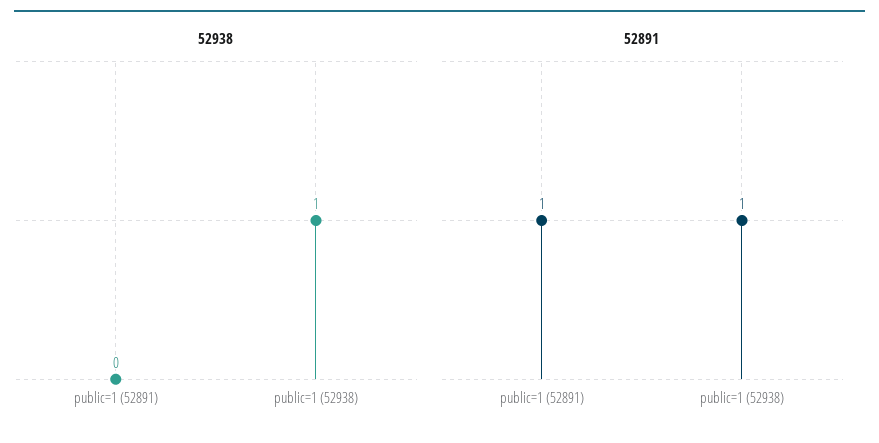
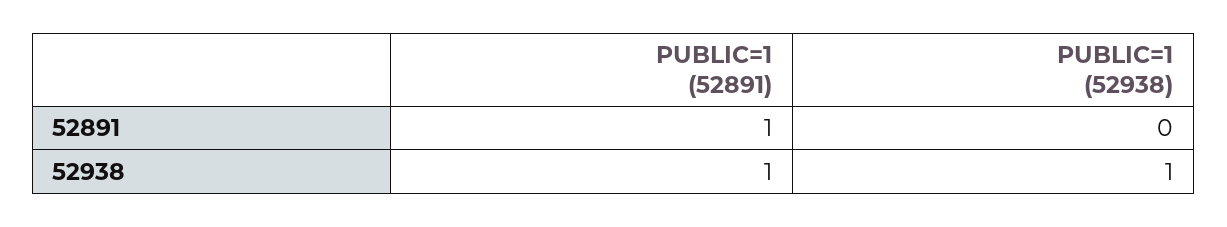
  {
    "52938": {
-     "public=1 (52891)": 0,
+     "public=1 (52891)": 1,
      "public=1 (52938)": 1
    },
    "52891": {
      "public=1 (52891)": 1,
-     "public=1 (52938)": 1
+     "public=1 (52938)": 0
    }
  }

